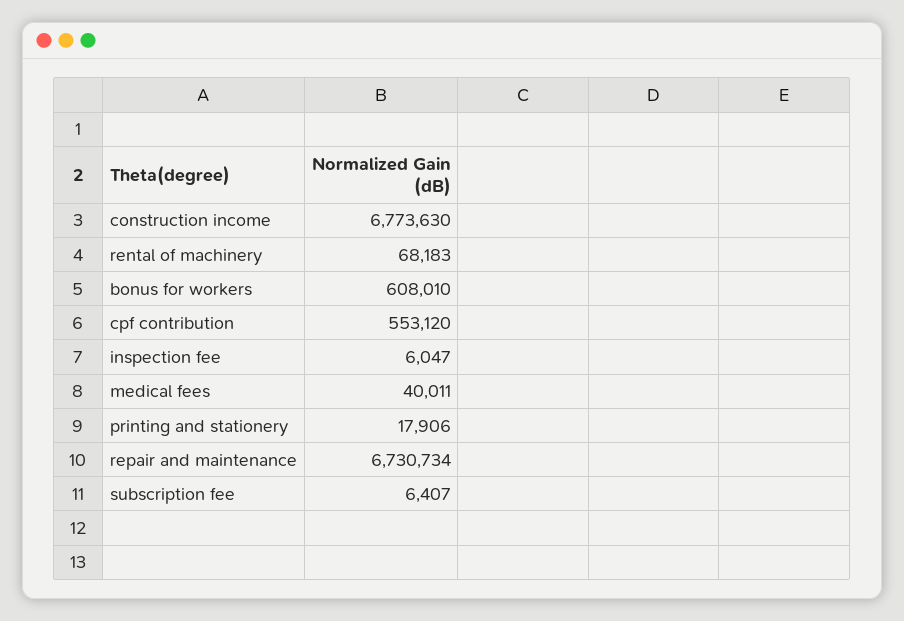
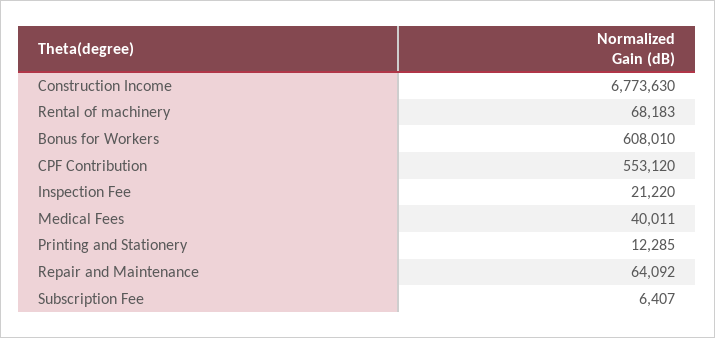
  {
    "construction income": 6773630,
    "rental of machinery": 68183,
    "bonus for workers": 608010,
    "cpf contribution": 553120,
-   "inspection fee": 6047,
+   "inspection fee": 21220,
    "medical fees": 40011,
-   "printing and stationery": 17906,
+   "printing and stationery": 12285,
-   "repair and maintenance": 6730734,
+   "repair and maintenance": 64092,
    "subscription fee": 6407
  }

